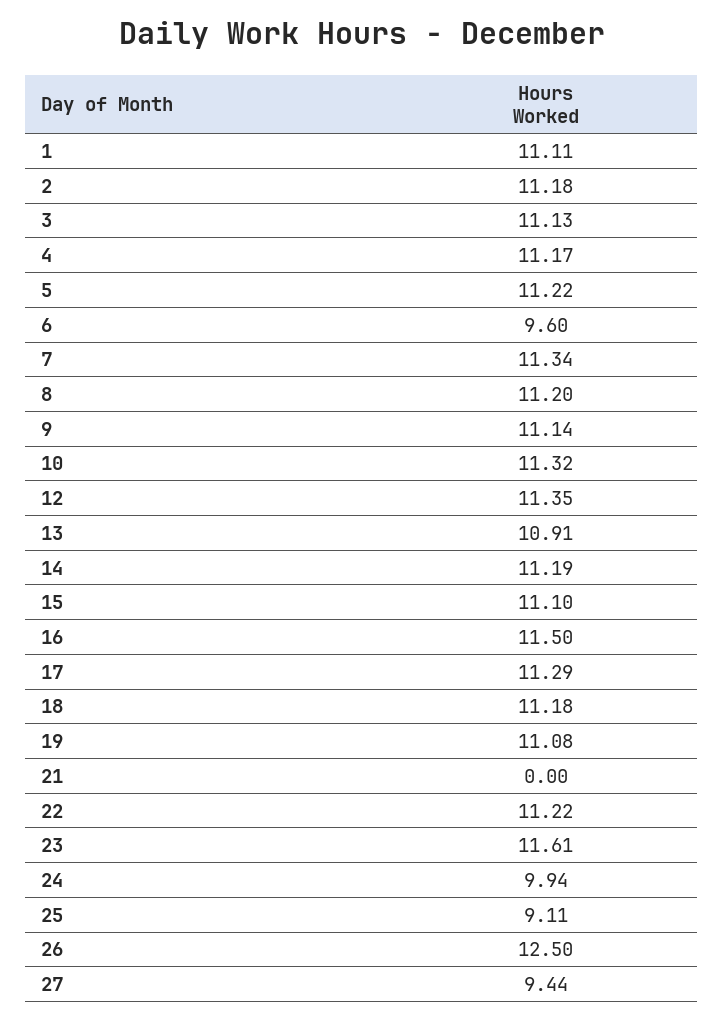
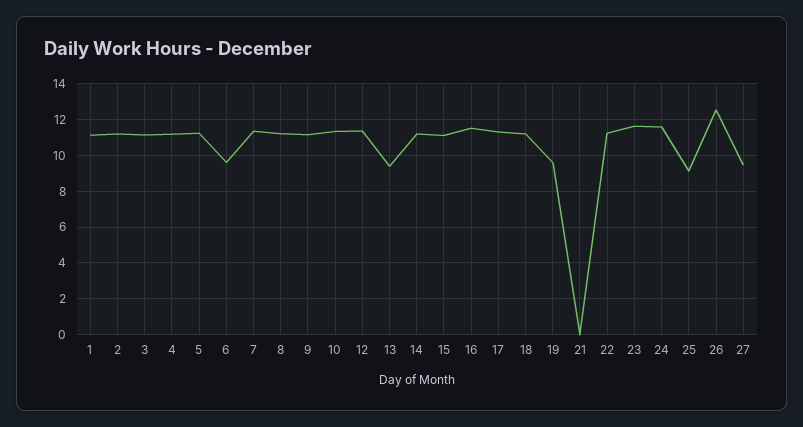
  {
    "1": 11.11,
    "2": 11.18,
    "3": 11.13,
    "4": 11.17,
    "5": 11.22,
    "6": 9.6,
    "7": 11.34,
    "8": 11.2,
    "9": 11.14,
    "10": 11.32,
    "12": 11.35,
-   "13": 10.91,
+   "13": 9.5,
    "14": 11.19,
    "15": 11.1,
    "16": 11.5,
    "17": 11.29,
    "18": 11.18,
-   "19": 11.08,
+   "19": 9.5,
    "21": 0,
    "22": 11.22,
    "23": 11.61,
-   "24": 9.94,
+   "24": 11.5,
    "25": 9.11,
    "26": 12.5,
    "27": 9.44
  }

